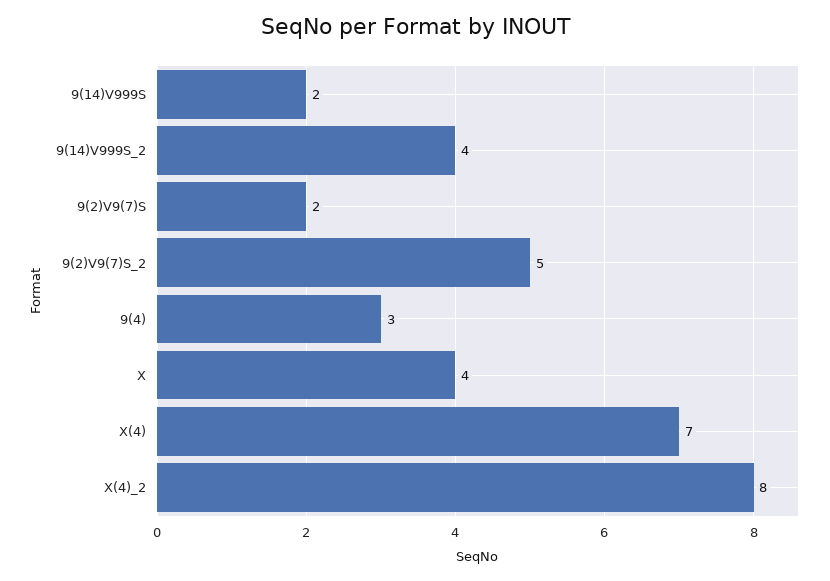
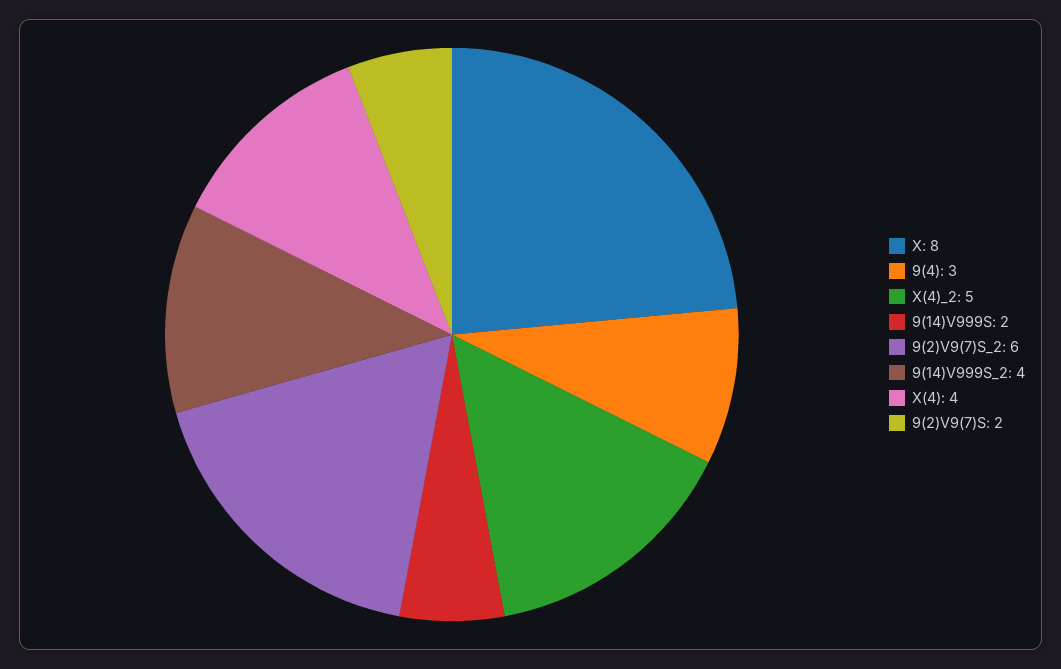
  {
    "9(14)V999S": 2,
    "9(14)V999S_2": 4,
    "9(2)V9(7)S": 2,
-   "9(2)V9(7)S_2": 5,
+   "9(2)V9(7)S_2": 6,
    "9(4)": 3,
-   "X": 4,
+   "X": 8,
-   "X(4)": 7,
+   "X(4)": 4,
-   "X(4)_2": 8
+   "X(4)_2": 5
  }

